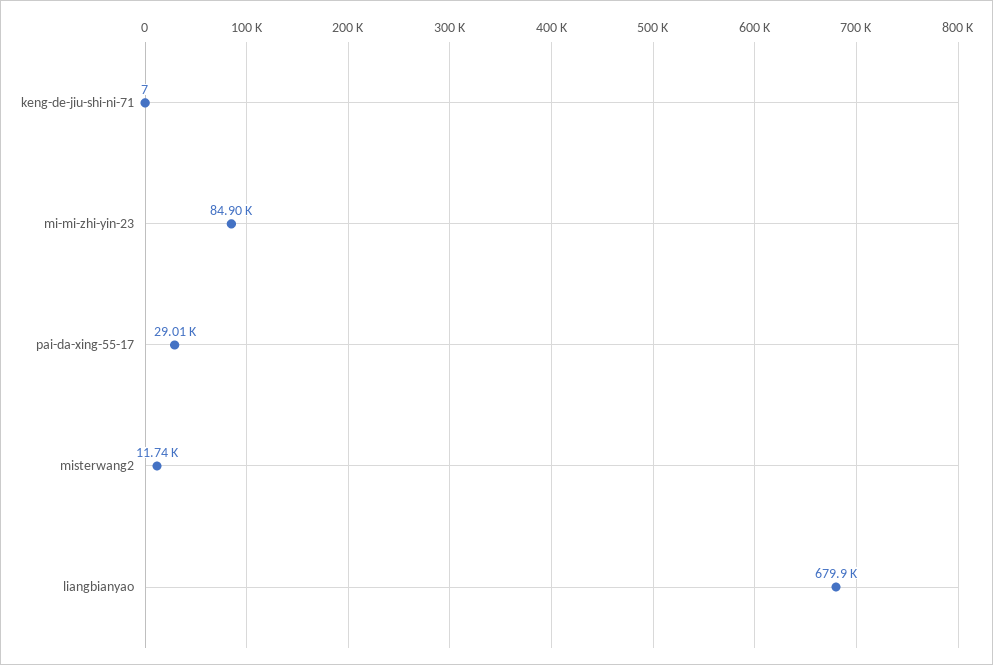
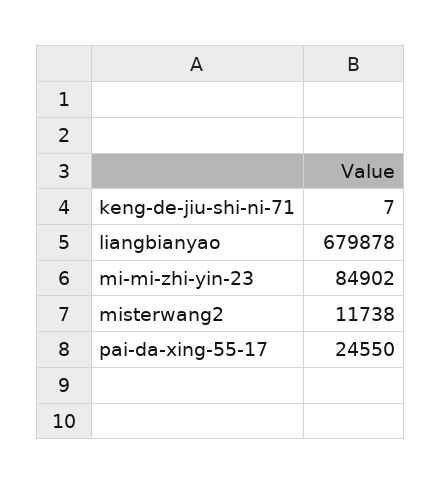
  {
    "keng-de-jiu-shi-ni-71": 7,
    "mi-mi-zhi-yin-23": 84902,
-   "pai-da-xing-55-17": 29010,
+   "pai-da-xing-55-17": 24550,
    "misterwang2": 11738,
    "liangbianyao": 679878
  }

